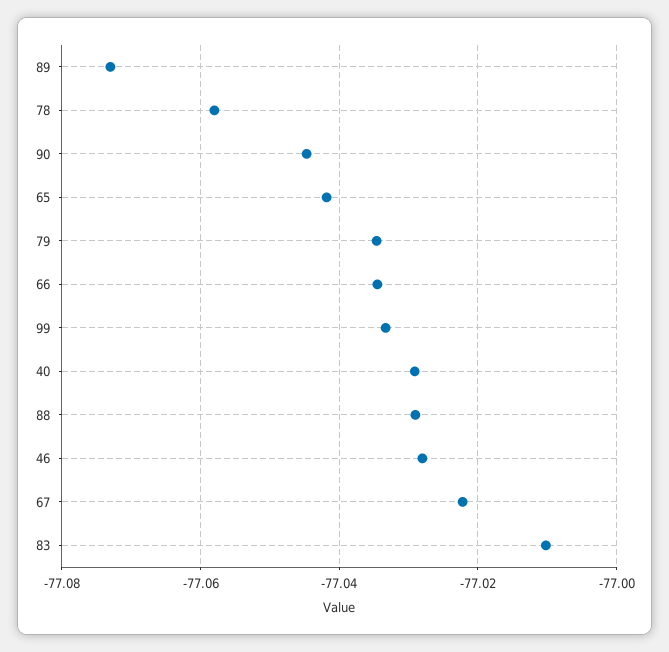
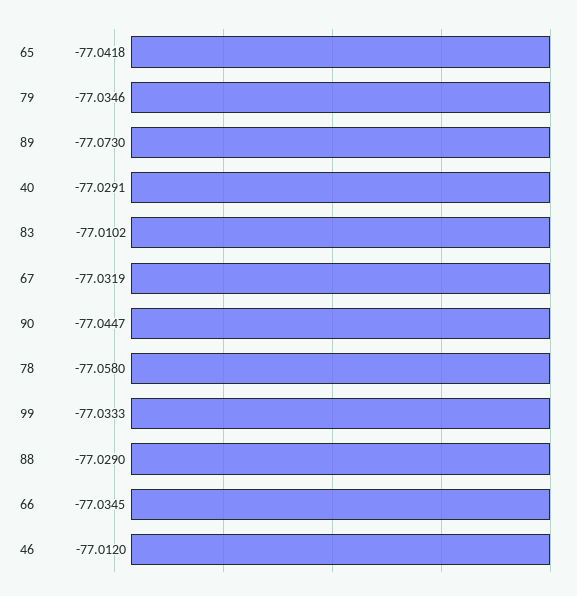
  {
    "89": -77.073,
    "78": -77.058,
    "90": -77.0447,
    "65": -77.0418,
    "79": -77.0346,
    "66": -77.0345,
    "99": -77.0333,
    "40": -77.0291,
    "88": -77.029,
-   "46": -77.028,
+   "46": -77.012,
-   "67": -77.022,
+   "67": -77.0319,
    "83": -77.0102
  }

